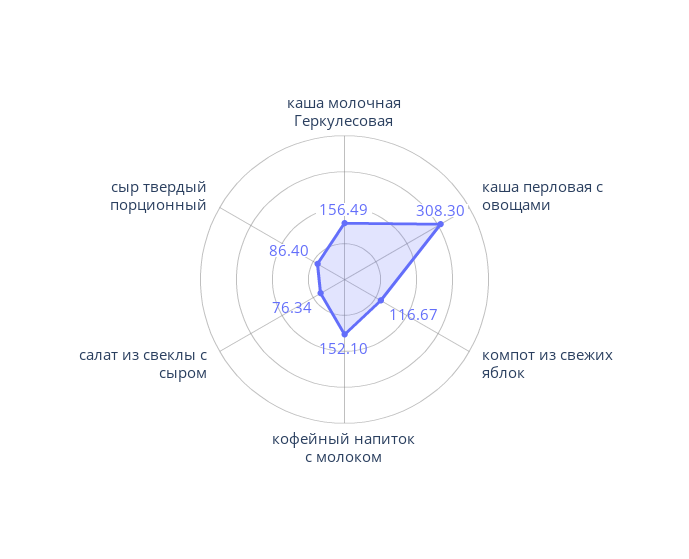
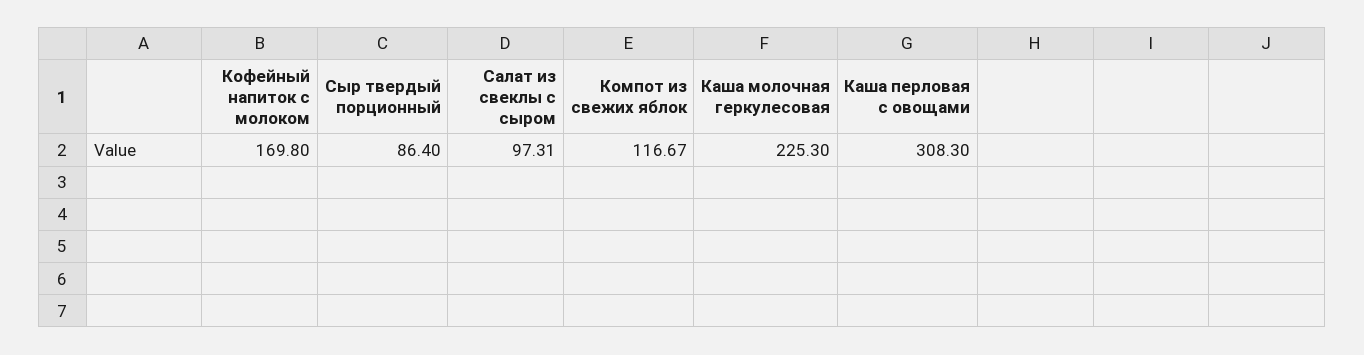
  {
-   "каша молочная Геркулесовая": 156.49,
+   "каша молочная Геркулесовая": 225.3,
    "каша перловая с овощами": 308.3,
    "компот из свежих яблок": 116.67,
-   "кофейный напиток с молоком": 152.1,
+   "кофейный напиток с молоком": 169.8,
-   "салат из свеклы с сыром": 76.34,
+   "салат из свеклы с сыром": 97.31,
    "сыр твердый порционный": 86.4
  }

